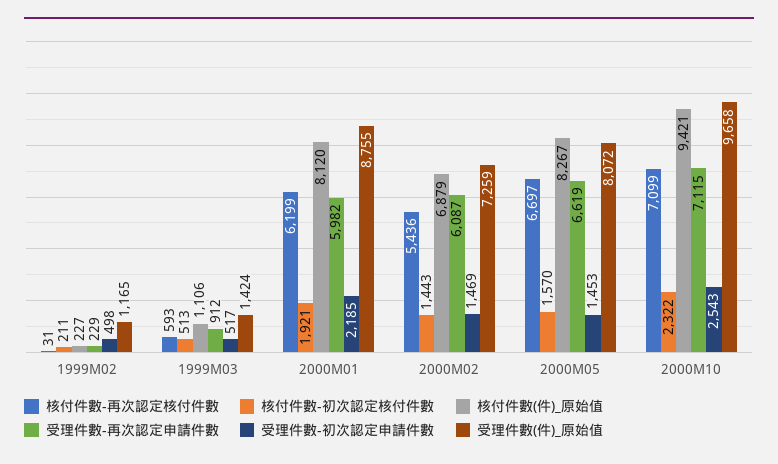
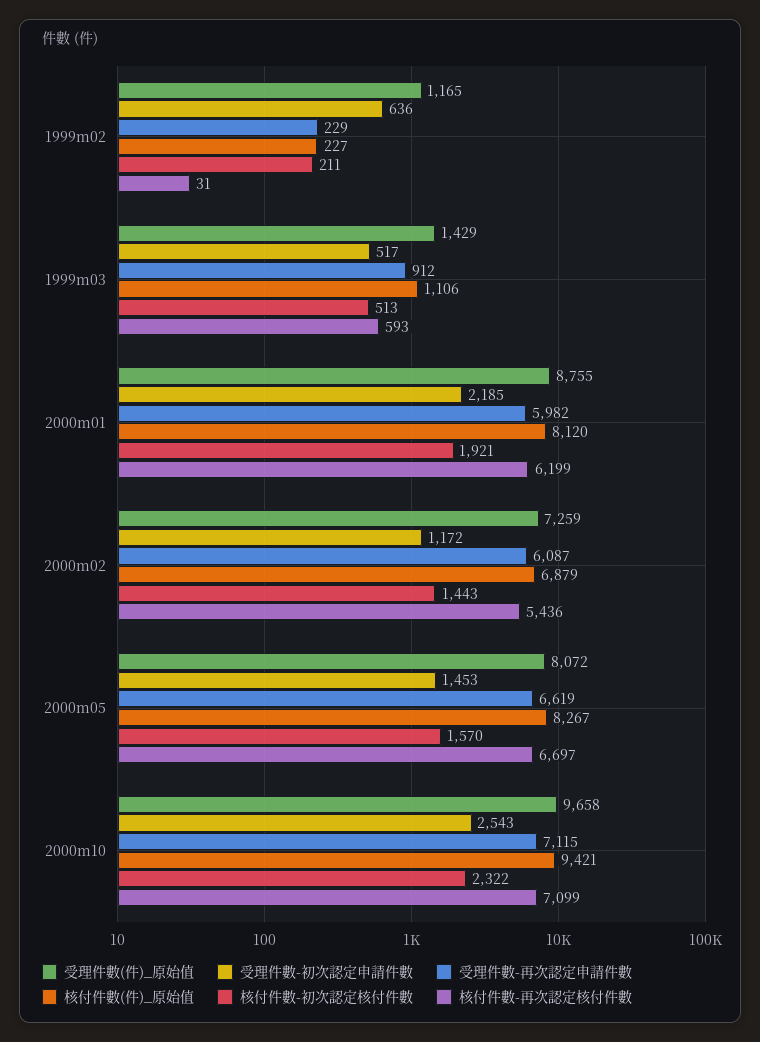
  {
    "核付件數-再次認定核付件數": {
      "1999M02": 31,
      "1999M03": 593,
      "2000M01": 6199,
      "2000M02": 5436,
      "2000M05": 6697,
      "2000M10": 7099
    },
    "核付件數-初次認定核付件數": {
      "1999M02": 211,
      "1999M03": 513,
      "2000M01": 1921,
      "2000M02": 1443,
      "2000M05": 1570,
      "2000M10": 2322
    },
    "核付件數(件)_原始值": {
      "1999M02": 227,
      "1999M03": 1106,
      "2000M01": 8120,
      "2000M02": 6879,
      "2000M05": 8267,
      "2000M10": 9421
    },
    "受理件數-再次認定申請件數": {
      "1999M02": 229,
      "1999M03": 912,
      "2000M01": 5982,
      "2000M02": 6087,
      "2000M05": 6619,
      "2000M10": 7115
    },
    "受理件數-初次認定申請件數": {
-     "1999M02": 498,
+     "1999M02": 636,
      "1999M03": 517,
      "2000M01": 2185,
-     "2000M02": 1469,
+     "2000M02": 1172,
      "2000M05": 1453,
      "2000M10": 2543
    },
    "受理件數(件)_原始值": {
      "1999M02": 1165,
-     "1999M03": 1424,
+     "1999M03": 1429,
      "2000M01": 8755,
      "2000M02": 7259,
      "2000M05": 8072,
      "2000M10": 9658
    }
  }

